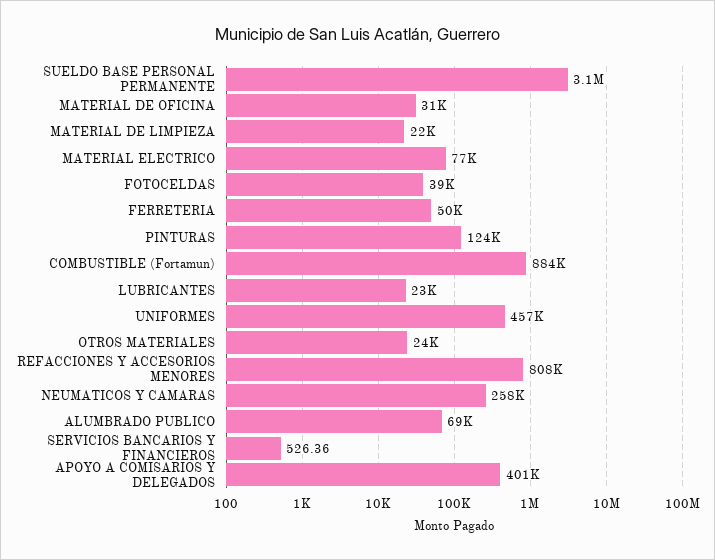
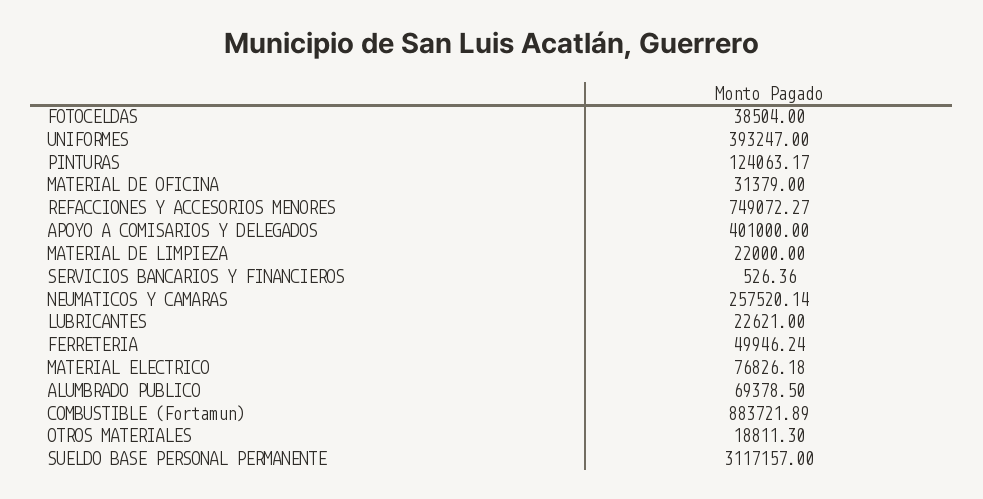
  {
    "SUELDO BASE PERSONAL PERMANENTE": 3117157,
    "MATERIAL DE OFICINA": 31379,
    "MATERIAL DE LIMPIEZA": 22000,
    "MATERIAL ELECTRICO": 76826.18,
    "FOTOCELDAS": 38504,
    "FERRETERIA": 49946.24,
    "PINTURAS": 124063.17,
    "COMBUSTIBLE (Fortamun)": 883721.89,
    "LUBRICANTES": 22621,
-   "UNIFORMES": 457000,
+   "UNIFORMES": 393247,
-   "OTROS MATERIALES": 24000,
+   "OTROS MATERIALES": 18811.3,
-   "REFACCIONES Y ACCESORIOS MENORES": 808000,
+   "REFACCIONES Y ACCESORIOS MENORES": 749072.27,
    "NEUMATICOS Y CAMARAS": 257520.14,
    "ALUMBRADO PUBLICO": 69378.5,
    "SERVICIOS BANCARIOS Y FINANCIEROS": 526.36,
    "APOYO A COMISARIOS Y DELEGADOS": 401000
  }

